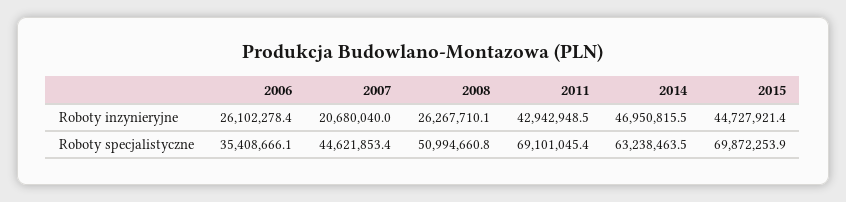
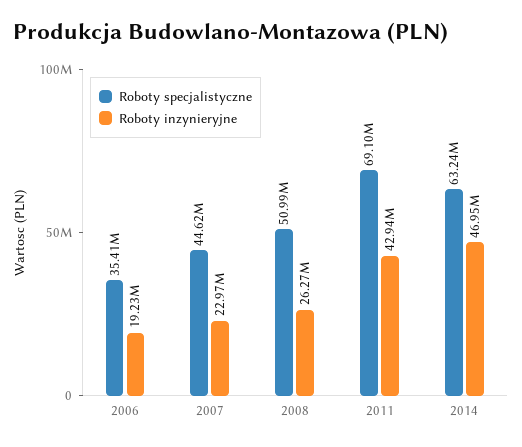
  {
    "Roboty inzynieryjne": {
-     "2006": 26102278.4,
+     "2006": 19230000,
-     "2007": 20680040,
+     "2007": 22970000,
      "2008": 26267710.1,
      "2011": 42942948.5,
-     "2014": 46950815.5,
+     "2014": 46950815.5
-     "2015": 44727921.4
    },
    "Roboty specjalistyczne": {
      "2006": 35408666.1,
      "2007": 44621853.4,
      "2008": 50994660.8,
      "2011": 69101045.4,
-     "2014": 63238463.5,
+     "2014": 63238463.5
-     "2015": 69872253.9
    }
  }

